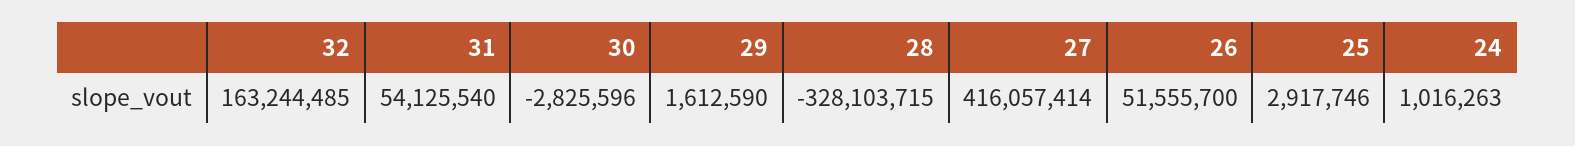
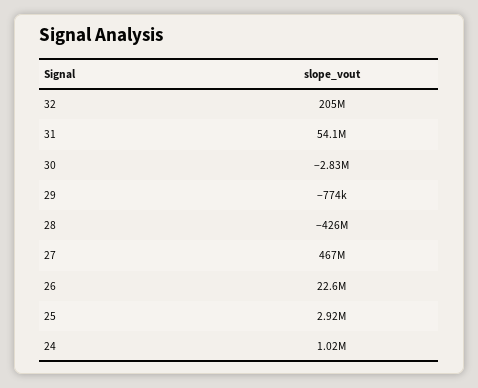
  {
-   "32": 163244485,
+   "32": 205000000,
    "31": 54125540,
    "30": -2825596,
-   "29": 1612590,
+   "29": -774000,
-   "28": -328103715,
+   "28": -426000000,
-   "27": 416057414,
+   "27": 467000000,
-   "26": 51555700,
+   "26": 22600000,
    "25": 2917746,
    "24": 1016263
  }

